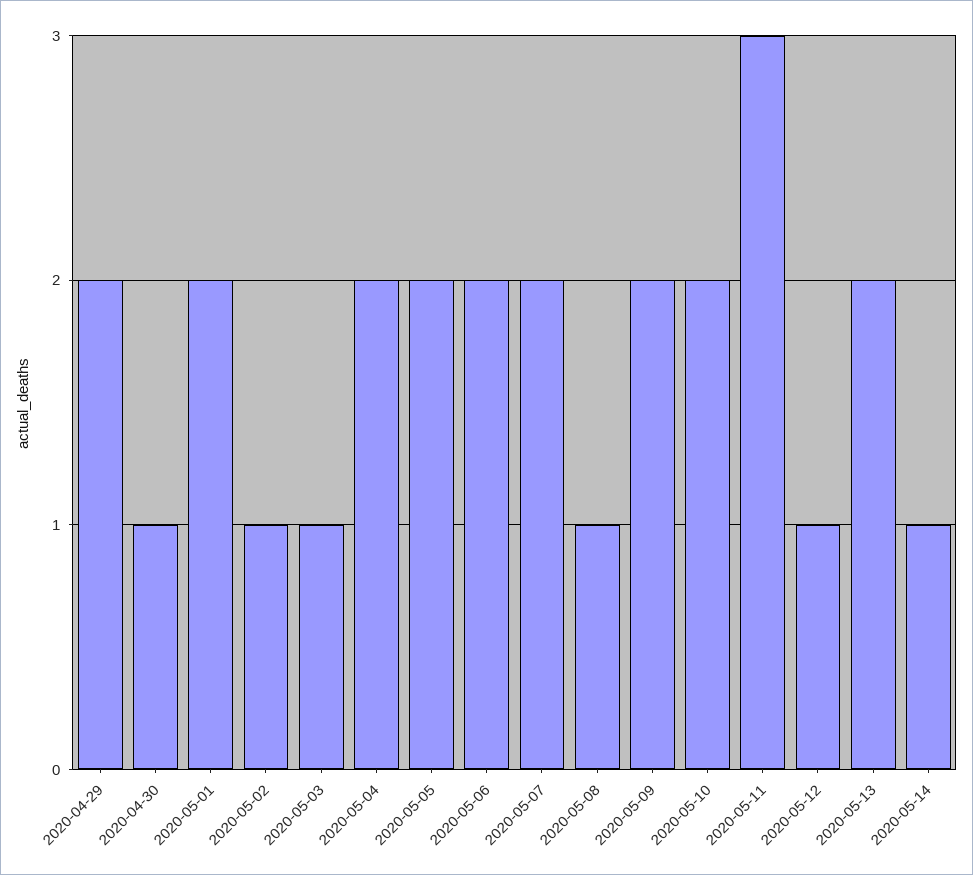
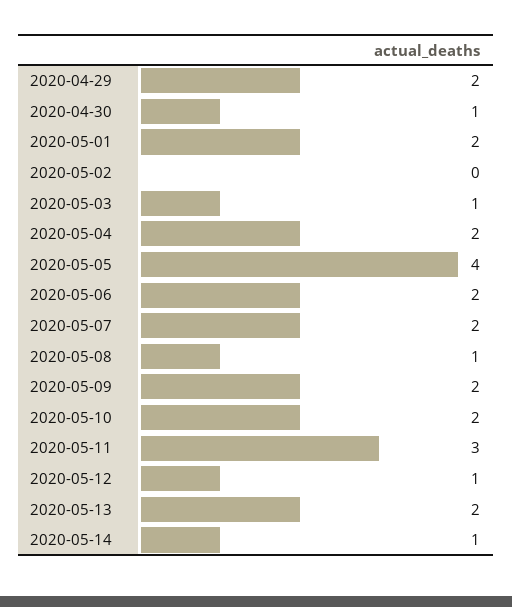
  {
    "2020-04-29": 2,
    "2020-04-30": 1,
    "2020-05-01": 2,
-   "2020-05-02": 1,
+   "2020-05-02": 0,
    "2020-05-03": 1,
    "2020-05-04": 2,
-   "2020-05-05": 2,
+   "2020-05-05": 4,
    "2020-05-06": 2,
    "2020-05-07": 2,
    "2020-05-08": 1,
    "2020-05-09": 2,
    "2020-05-10": 2,
    "2020-05-11": 3,
    "2020-05-12": 1,
    "2020-05-13": 2,
    "2020-05-14": 1
  }

